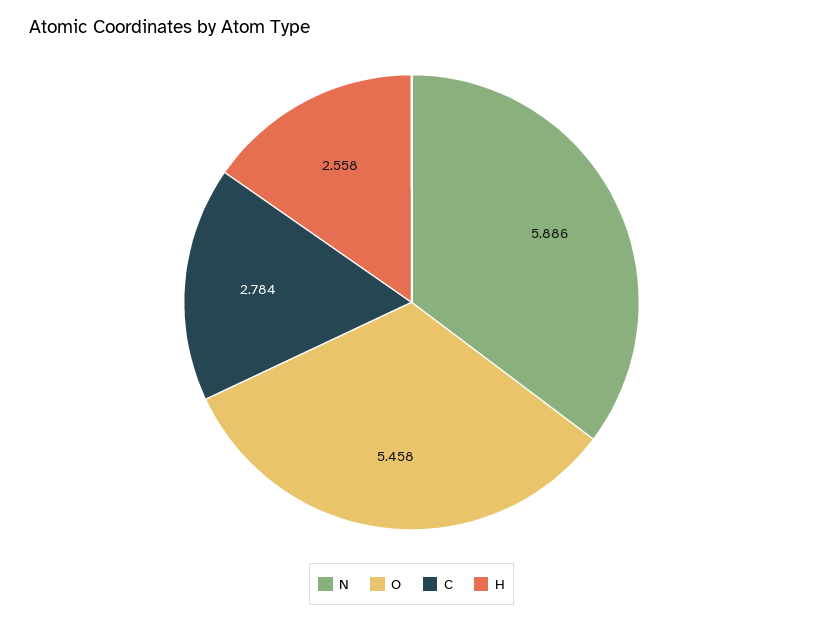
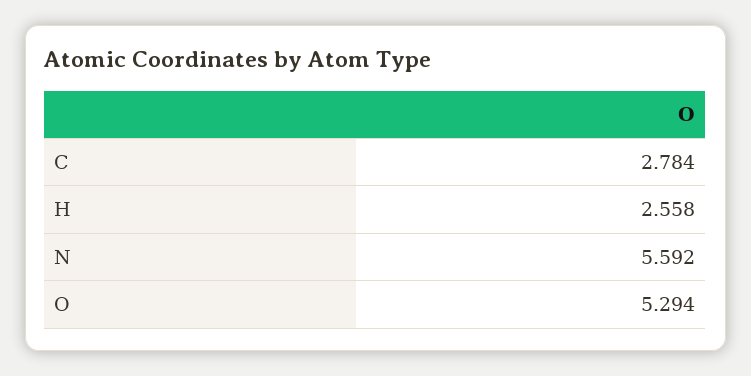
  {
-   "N": 5.886,
+   "N": 5.592,
-   "O": 5.458,
+   "O": 5.294,
    "C": 2.784,
    "H": 2.558
  }

